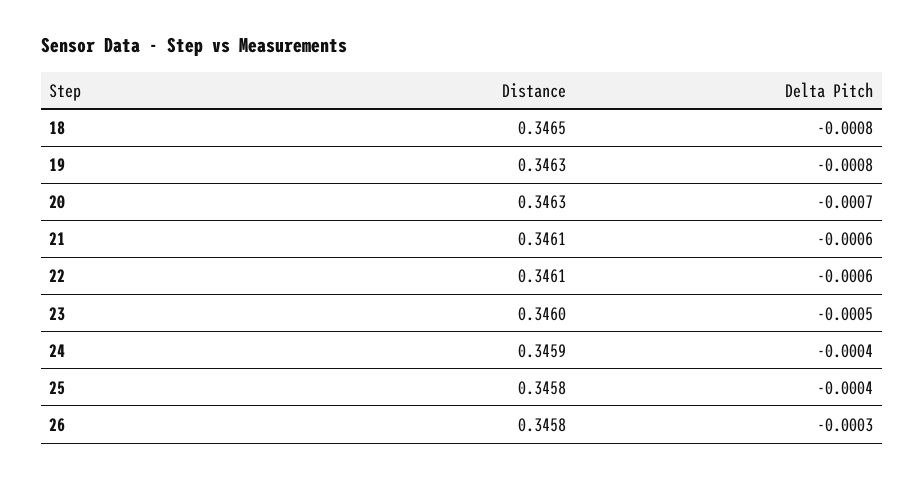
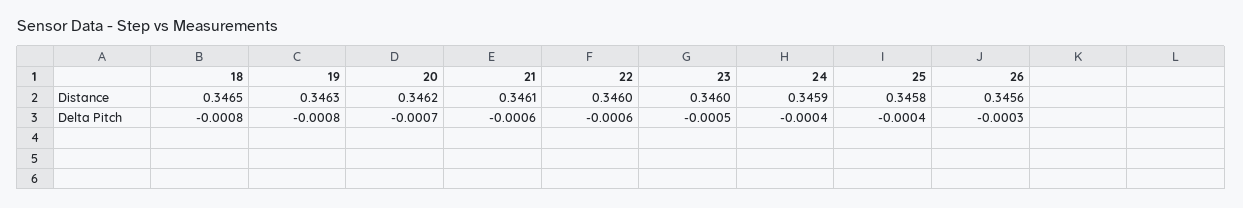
  {
    "Distance": {
      "18": 0.3465,
      "19": 0.3463,
-     "20": 0.3463,
+     "20": 0.3462,
      "21": 0.3461,
-     "22": 0.3461,
+     "22": 0.346,
      "23": 0.346,
      "24": 0.3459,
      "25": 0.3458,
-     "26": 0.3458
+     "26": 0.3456
    },
    "Delta Pitch": {
      "18": -0.0008,
      "19": -0.0008,
      "20": -0.0007,
      "21": -0.0006,
      "22": -0.0006,
      "23": -0.0005,
      "24": -0.0004,
      "25": -0.0004,
      "26": -0.0003
    }
  }

